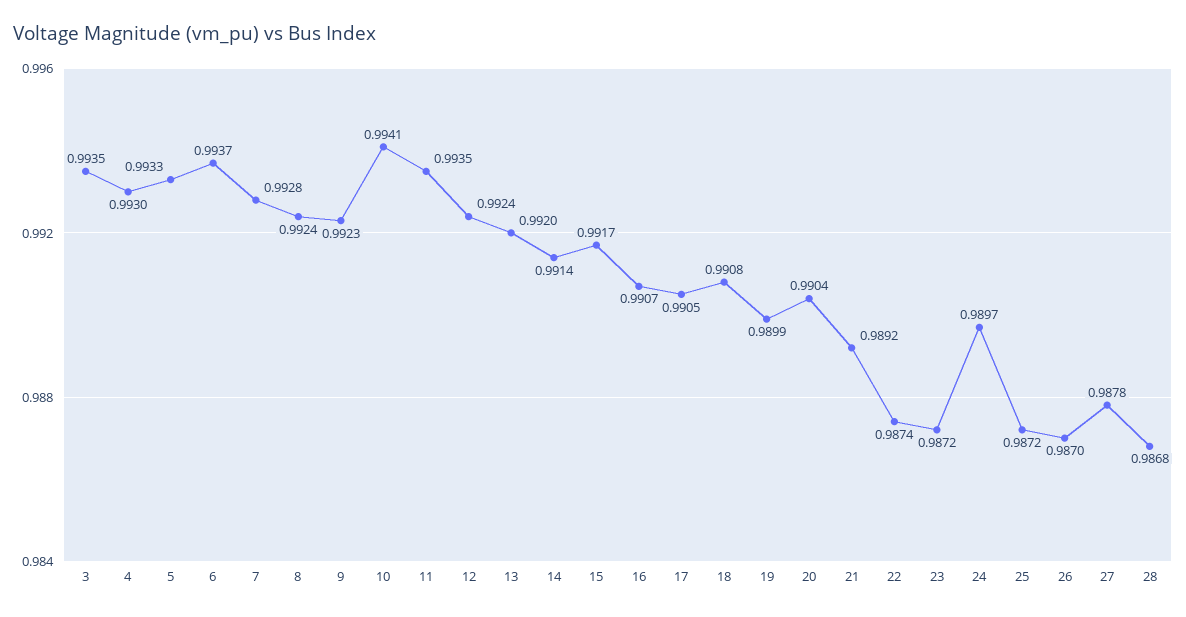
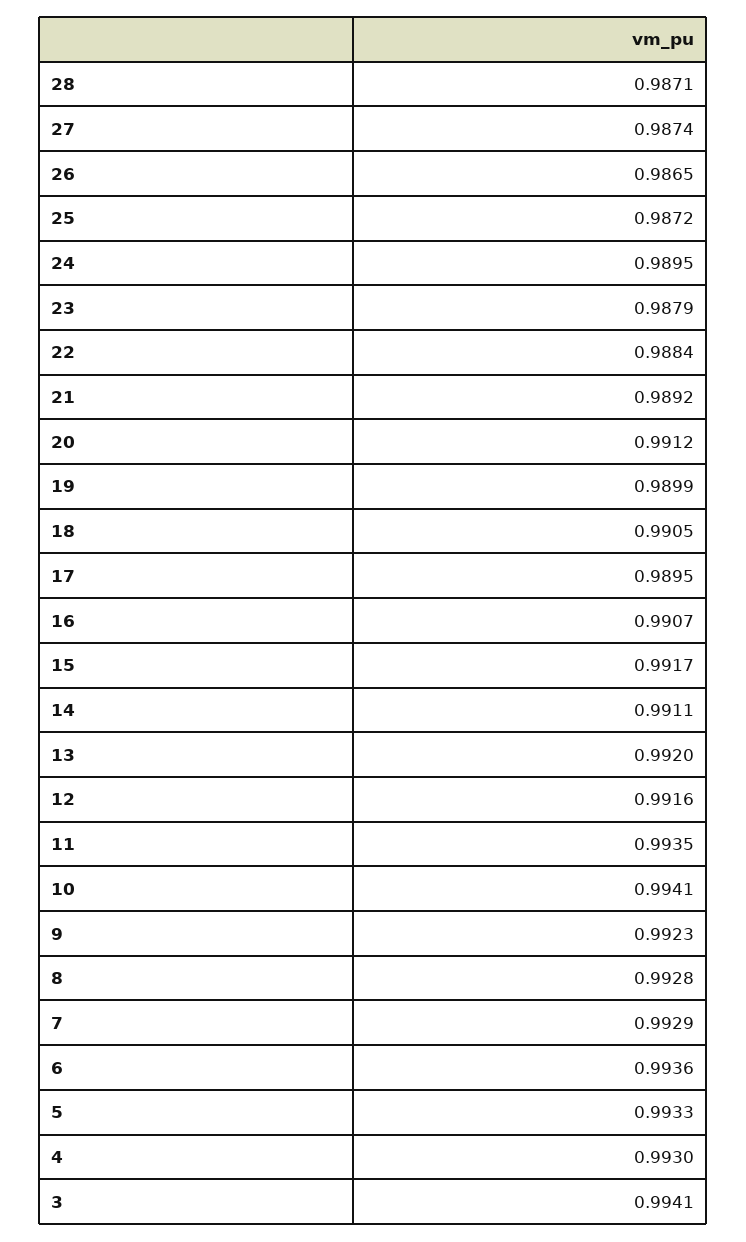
  {
-   "3": 0.9935,
+   "3": 0.9941,
    "4": 0.993,
    "5": 0.9933,
-   "6": 0.9937,
+   "6": 0.9936,
-   "7": 0.9928,
+   "7": 0.9929,
-   "8": 0.9924,
+   "8": 0.9928,
    "9": 0.9923,
    "10": 0.9941,
    "11": 0.9935,
-   "12": 0.9924,
+   "12": 0.9916,
    "13": 0.992,
-   "14": 0.9914,
+   "14": 0.9911,
    "15": 0.9917,
    "16": 0.9907,
-   "17": 0.9905,
+   "17": 0.9895,
-   "18": 0.9908,
+   "18": 0.9905,
    "19": 0.9899,
-   "20": 0.9904,
+   "20": 0.9912,
    "21": 0.9892,
-   "22": 0.9874,
+   "22": 0.9884,
-   "23": 0.9872,
+   "23": 0.9879,
-   "24": 0.9897,
+   "24": 0.9895,
    "25": 0.9872,
-   "26": 0.987,
+   "26": 0.9865,
-   "27": 0.9878,
+   "27": 0.9874,
-   "28": 0.9868
+   "28": 0.9871
  }

